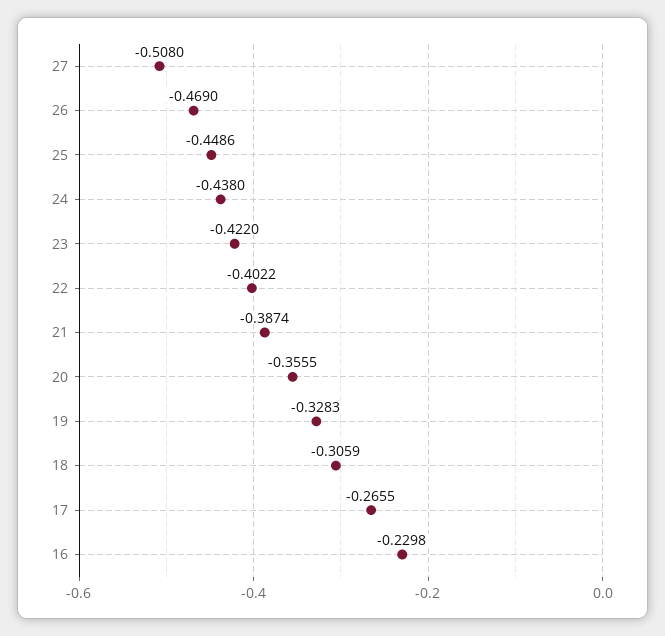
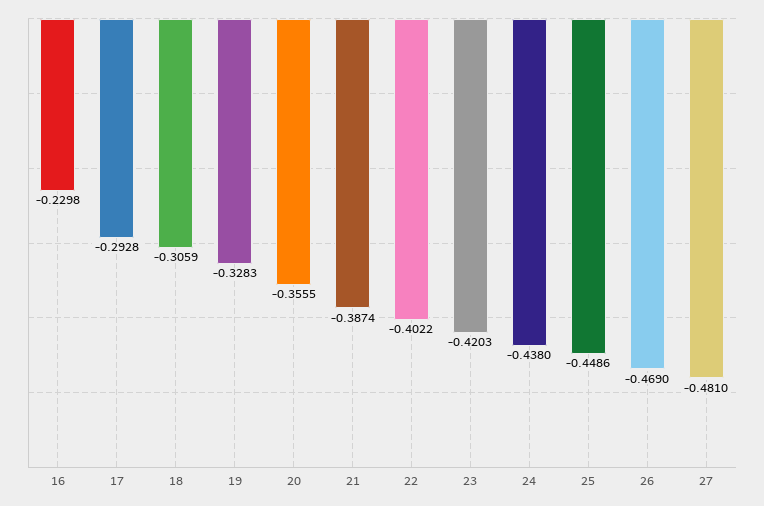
  {
-   "27": -0.508,
+   "27": -0.481,
    "26": -0.469,
    "25": -0.4486,
    "24": -0.438,
-   "23": -0.422,
+   "23": -0.4203,
    "22": -0.4022,
    "21": -0.3874,
    "20": -0.3555,
    "19": -0.3283,
    "18": -0.3059,
-   "17": -0.2655,
+   "17": -0.2928,
    "16": -0.2298
  }

